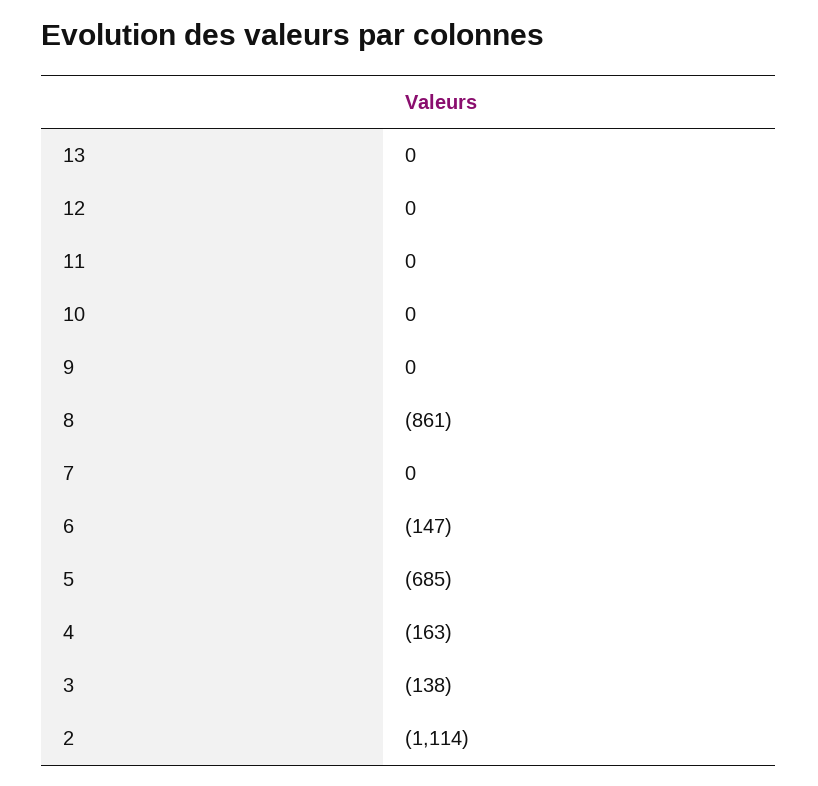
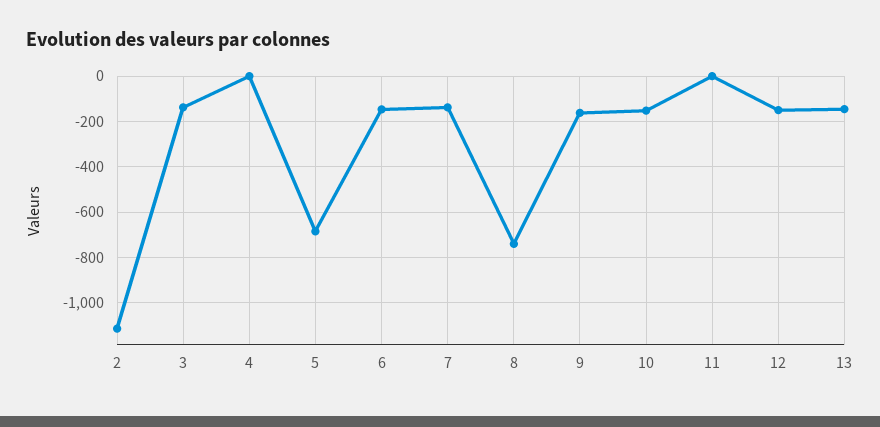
  {
-   "13": 0,
+   "13": -150,
-   "12": 0,
+   "12": -150,
    "11": 0,
-   "10": 0,
+   "10": -150,
-   "9": 0,
+   "9": -150,
-   "8": -861,
+   "8": -750,
-   "7": 0,
+   "7": -150,
    "6": -147,
    "5": -685,
-   "4": -163,
+   "4": 0,
    "3": -138,
    "2": -1114
  }

